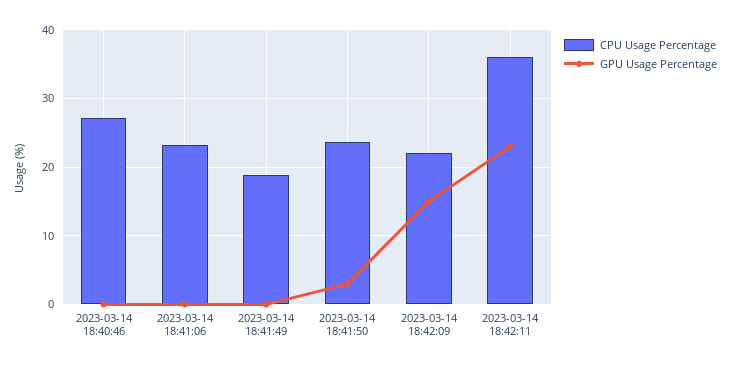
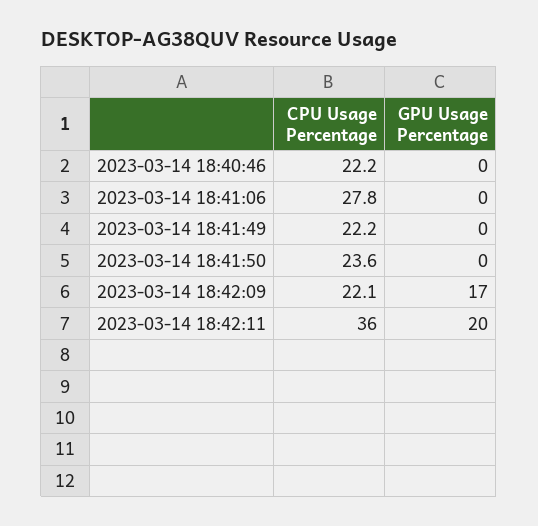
  {
    "CPU Usage Percentage": {
-     "2023-03-14 18:40:46": 27,
+     "2023-03-14 18:40:46": 22.2,
-     "2023-03-14 18:41:06": 23,
+     "2023-03-14 18:41:06": 27.8,
-     "2023-03-14 18:41:49": 19,
+     "2023-03-14 18:41:49": 22.2,
      "2023-03-14 18:41:50": 23.6,
      "2023-03-14 18:42:09": 22.1,
      "2023-03-14 18:42:11": 36
    },
    "GPU Usage Percentage": {
      "2023-03-14 18:40:46": 0,
      "2023-03-14 18:41:06": 0,
      "2023-03-14 18:41:49": 0,
-     "2023-03-14 18:41:50": 3,
+     "2023-03-14 18:41:50": 0,
-     "2023-03-14 18:42:09": 15,
+     "2023-03-14 18:42:09": 17,
-     "2023-03-14 18:42:11": 23
+     "2023-03-14 18:42:11": 20
    }
  }

